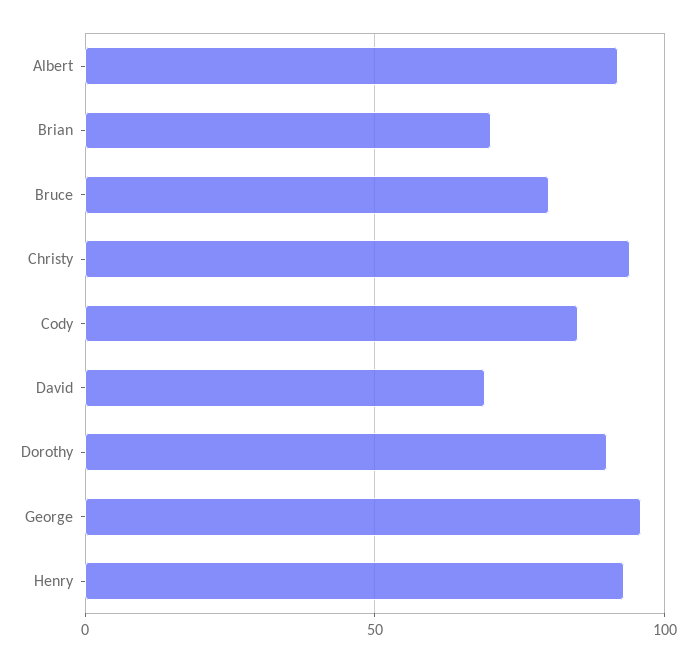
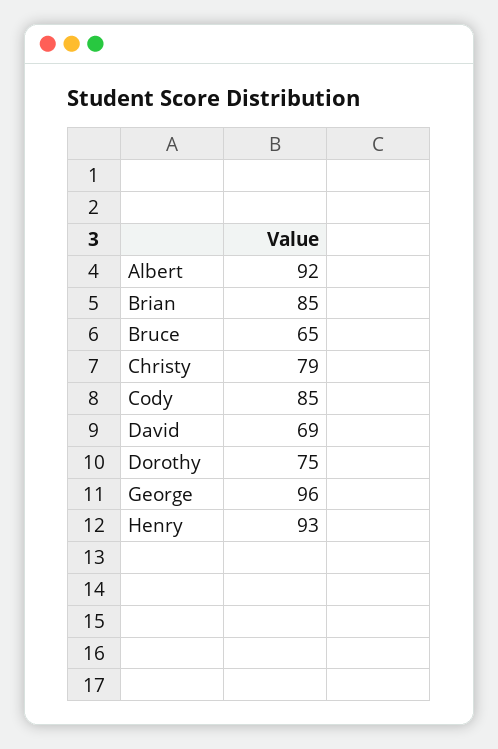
  {
    "Albert": 92,
-   "Brian": 70,
+   "Brian": 85,
-   "Bruce": 80,
+   "Bruce": 65,
-   "Christy": 95,
+   "Christy": 79,
    "Cody": 85,
    "David": 69,
-   "Dorothy": 90,
+   "Dorothy": 75,
    "George": 96,
    "Henry": 93
  }

